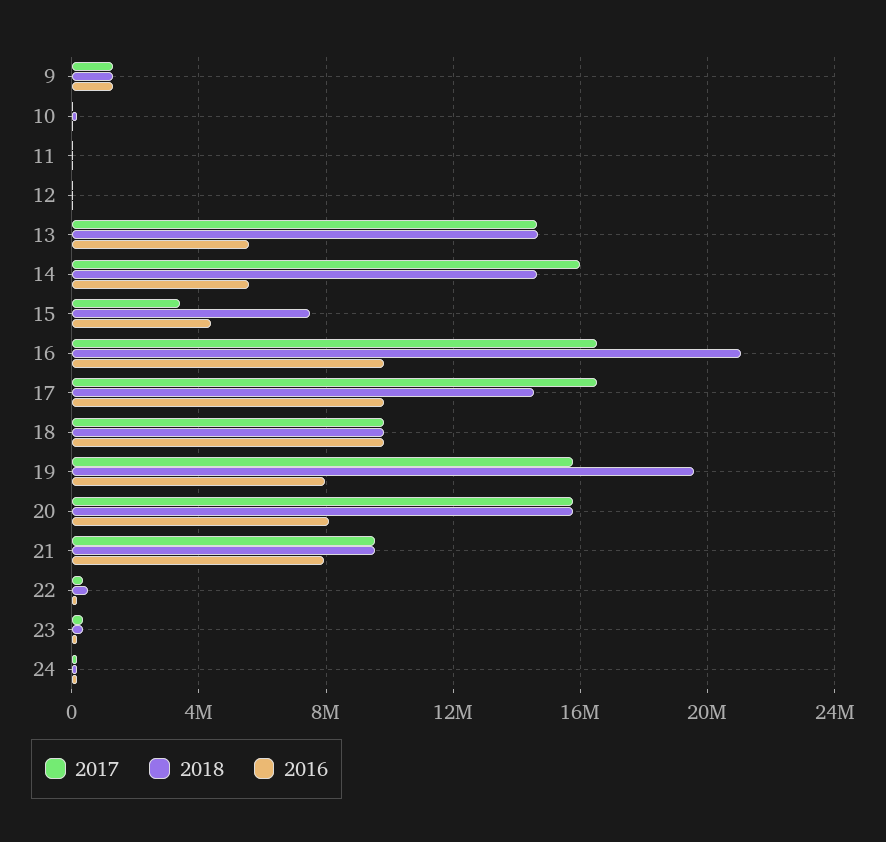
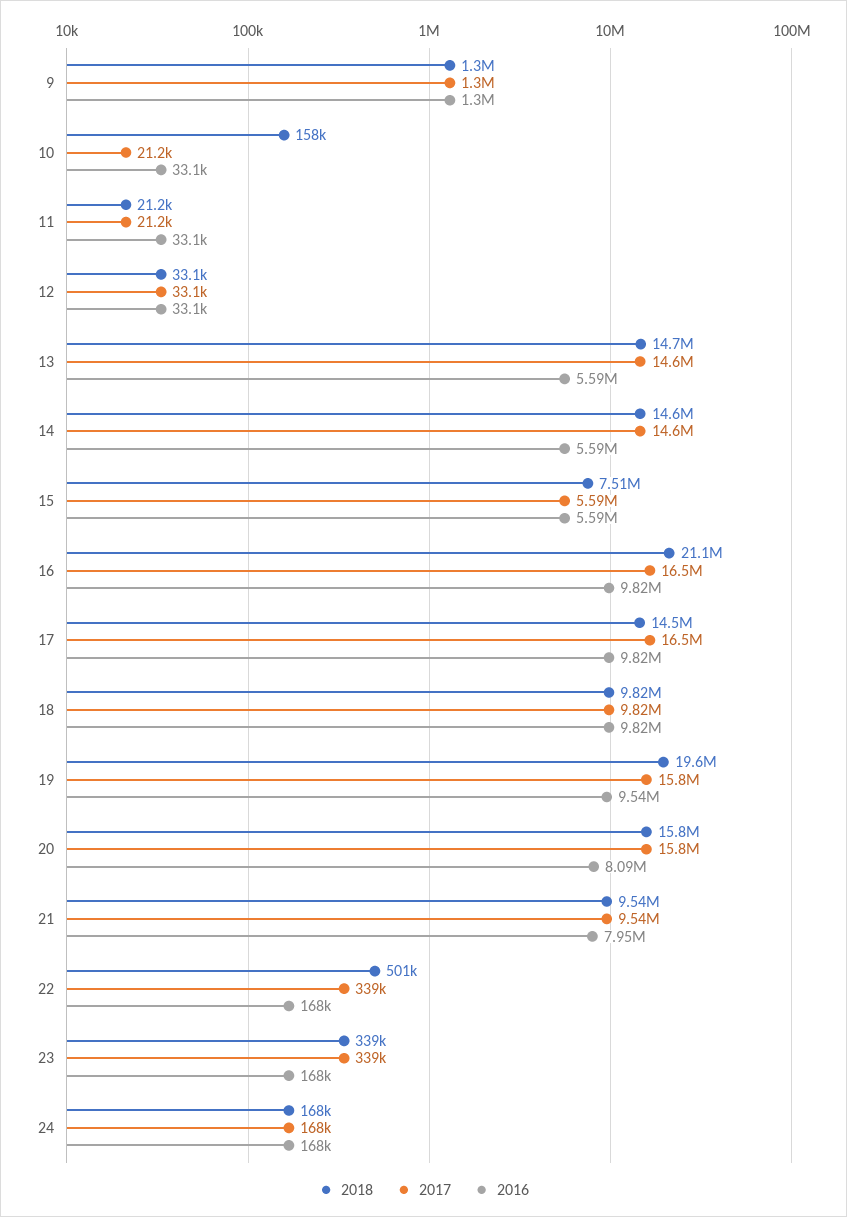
  {
    "2017": {
      "9": 1300000,
      "10": 21200,
      "11": 21200,
      "12": 33100,
      "13": 14600000,
-     "14": 16000000,
+     "14": 14600000,
-     "15": 3500000,
+     "15": 5590000,
      "16": 16500000,
      "17": 16500000,
      "18": 9820000,
      "19": 15800000,
      "20": 15800000,
      "21": 9540000,
      "22": 339000,
      "23": 339000,
      "24": 168000
    },
    "2018": {
      "9": 1300000,
      "10": 158000,
      "11": 21200,
      "12": 33100,
      "13": 14700000,
      "14": 14600000,
      "15": 7510000,
      "16": 21100000,
      "17": 14500000,
      "18": 9820000,
      "19": 19600000,
      "20": 15800000,
      "21": 9540000,
      "22": 501000,
      "23": 339000,
      "24": 168000
    },
    "2016": {
      "9": 1300000,
      "10": 33100,
      "11": 33100,
      "12": 33100,
      "13": 5590000,
      "14": 5590000,
-     "15": 4500000,
+     "15": 5590000,
      "16": 9820000,
      "17": 9820000,
      "18": 9820000,
-     "19": 8000000,
+     "19": 9540000,
      "20": 8090000,
      "21": 7950000,
      "22": 168000,
      "23": 168000,
      "24": 168000
    }
  }

